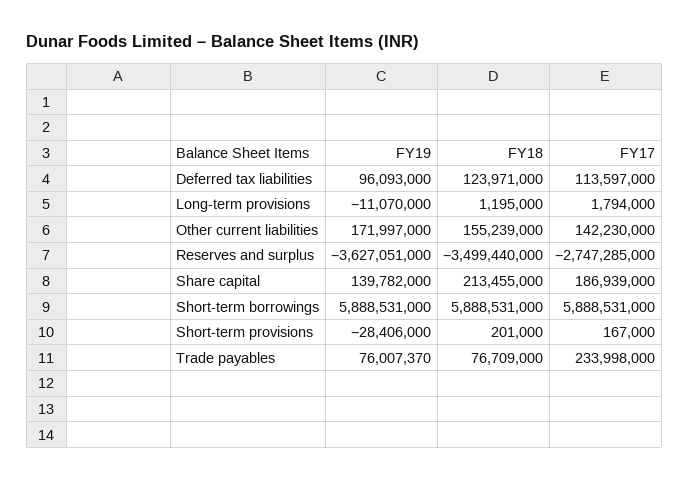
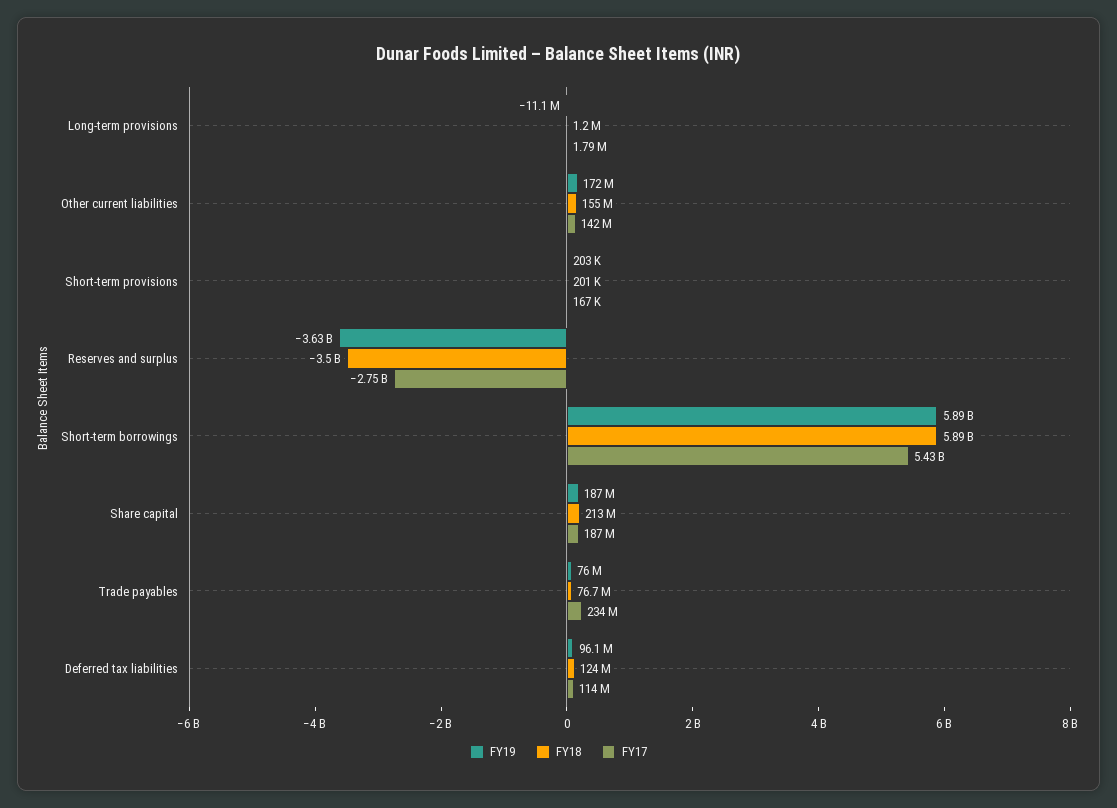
  {
    "FY19": {
      "Deferred tax liabilities": 96093000,
      "Long-term provisions": -11070000,
      "Other current liabilities": 171997000,
      "Reserves and surplus": -3627051000,
-     "Share capital": 139782000,
+     "Share capital": 187000000,
      "Short-term borrowings": 5888531000,
-     "Short-term provisions": -28406000,
+     "Short-term provisions": 203000,
      "Trade payables": 76007370
    },
    "FY18": {
      "Deferred tax liabilities": 123971000,
      "Long-term provisions": 1195000,
      "Other current liabilities": 155239000,
      "Reserves and surplus": -3499440000,
      "Share capital": 213455000,
      "Short-term borrowings": 5888531000,
      "Short-term provisions": 201000,
      "Trade payables": 76709000
    },
    "FY17": {
      "Deferred tax liabilities": 113597000,
      "Long-term provisions": 1794000,
      "Other current liabilities": 142230000,
      "Reserves and surplus": -2747285000,
      "Share capital": 186939000,
-     "Short-term borrowings": 5888531000,
+     "Short-term borrowings": 5430000000,
      "Short-term provisions": 167000,
      "Trade payables": 233998000
    }
  }

